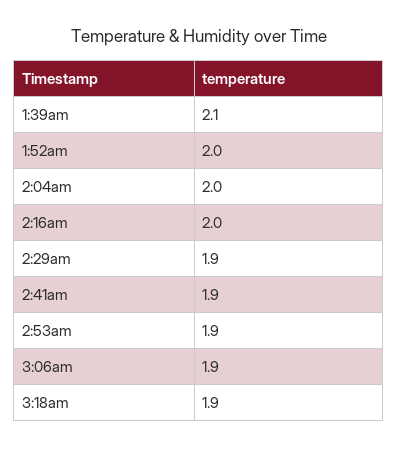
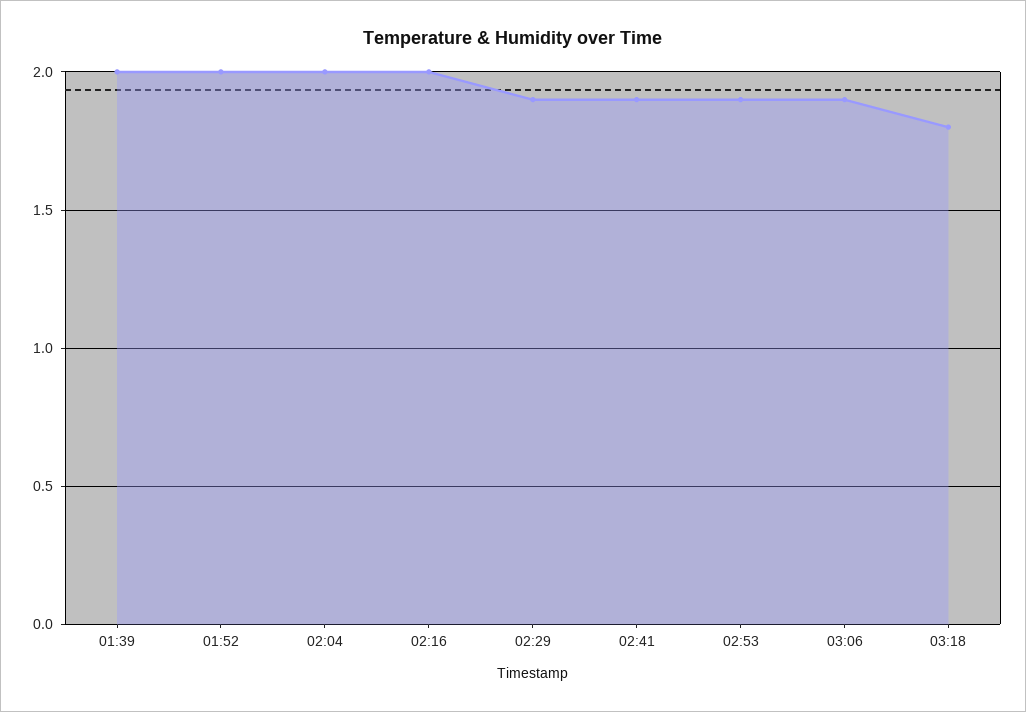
  {
-   "1:39am": 2.1,
+   "1:39am": 2,
    "1:52am": 2,
    "2:04am": 2,
    "2:16am": 2,
    "2:29am": 1.9,
    "2:41am": 1.9,
    "2:53am": 1.9,
    "3:06am": 1.9,
-   "3:18am": 1.9
+   "3:18am": 1.8
  }

